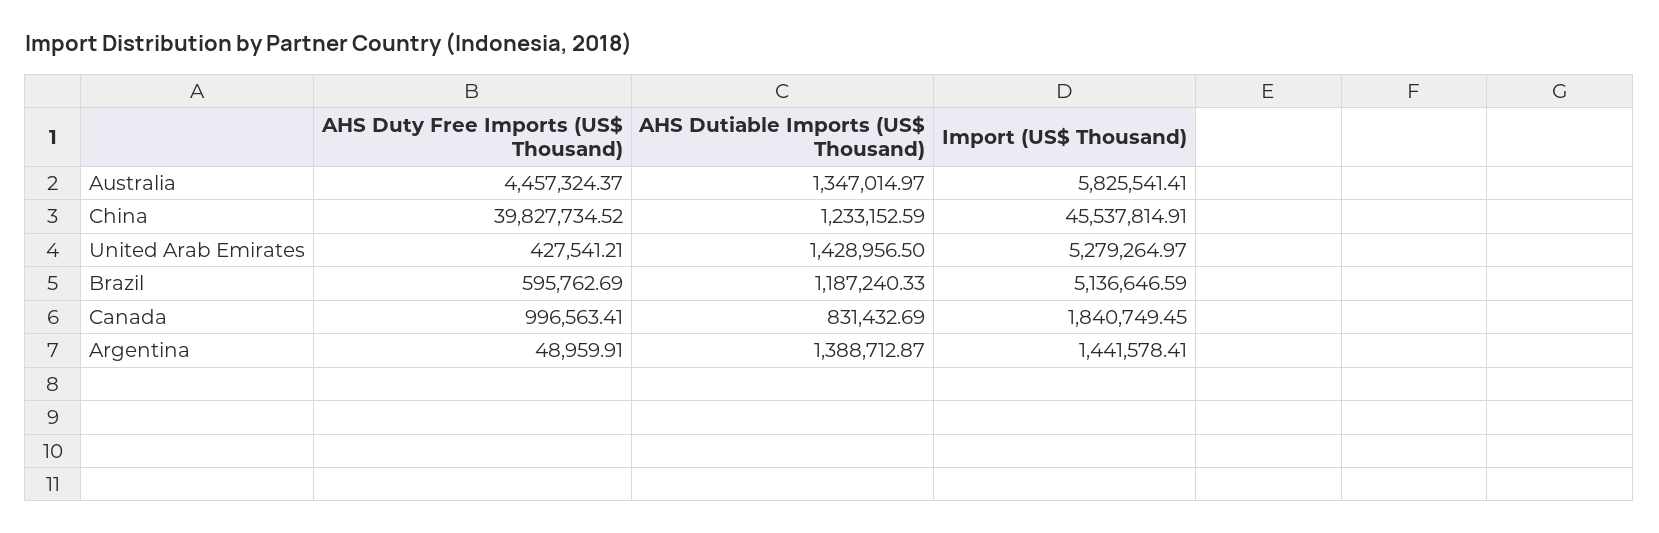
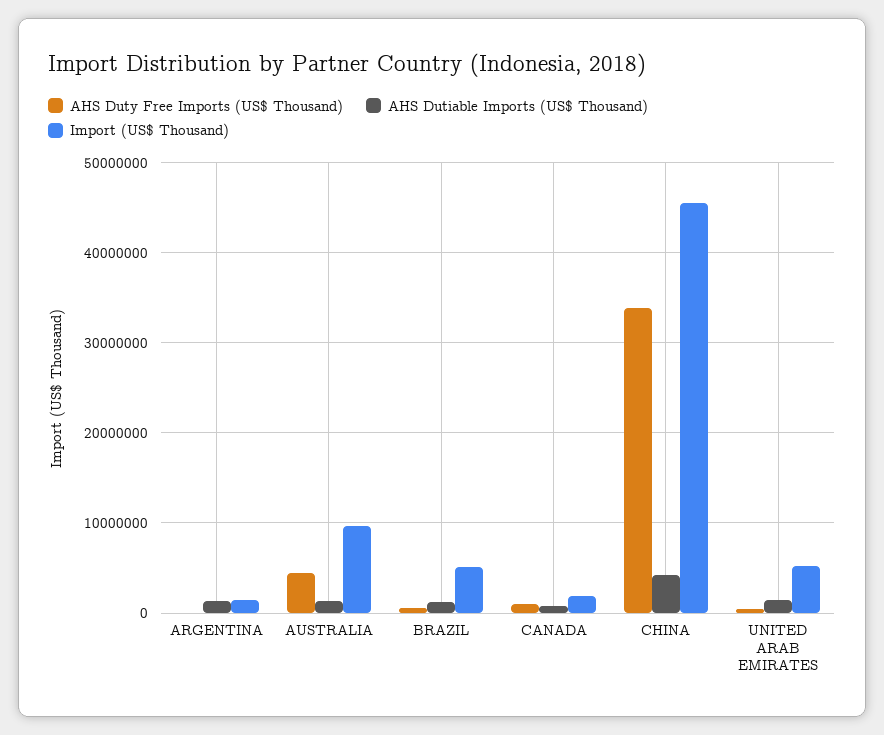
  {
    "AHS Duty Free Imports (US$ Thousand)": {
      "Australia": 4457324.37,
-     "China": 39827734.52,
+     "China": 34000000,
      "United Arab Emirates": 427541.21,
      "Brazil": 595762.69,
      "Canada": 996563.41,
      "Argentina": 48959.91
    },
    "AHS Dutiable Imports (US$ Thousand)": {
      "Australia": 1347014.97,
-     "China": 1233152.59,
+     "China": 4000000,
      "United Arab Emirates": 1428956.5,
      "Brazil": 1187240.33,
      "Canada": 831432.69,
      "Argentina": 1388712.87
    },
    "Import (US$ Thousand)": {
-     "Australia": 5825541.41,
+     "Australia": 10000000,
      "China": 45537814.91,
      "United Arab Emirates": 5279264.97,
      "Brazil": 5136646.59,
      "Canada": 1840749.45,
      "Argentina": 1441578.41
    }
  }

